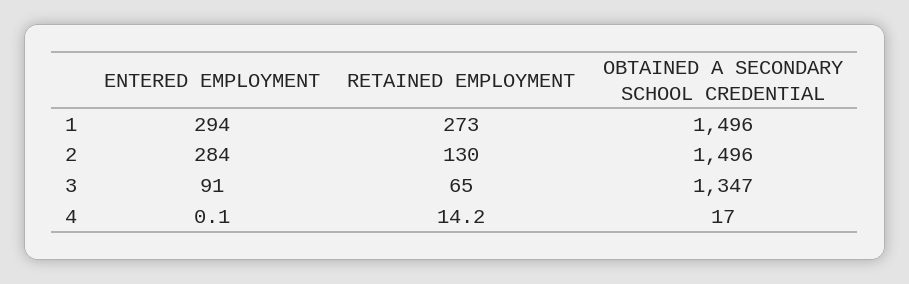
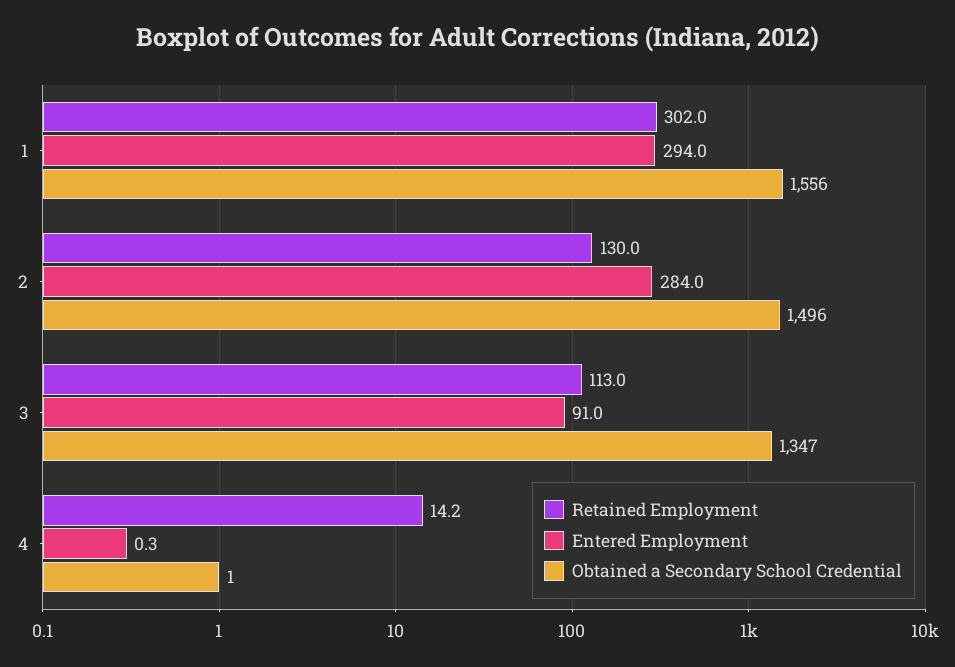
  {
    "ENTERED EMPLOYMENT": {
      "1": 294,
      "2": 284,
      "3": 91,
-     "4": 0.1
+     "4": 0.3
    },
    "RETAINED EMPLOYMENT": {
-     "1": 273,
+     "1": 302,
      "2": 130,
-     "3": 65,
+     "3": 113,
      "4": 14.2
    },
    "OBTAINED A SECONDARY SCHOOL CREDENTIAL": {
-     "1": 1496,
+     "1": 1556,
      "2": 1496,
      "3": 1347,
-     "4": 17
+     "4": 1
    }
  }

